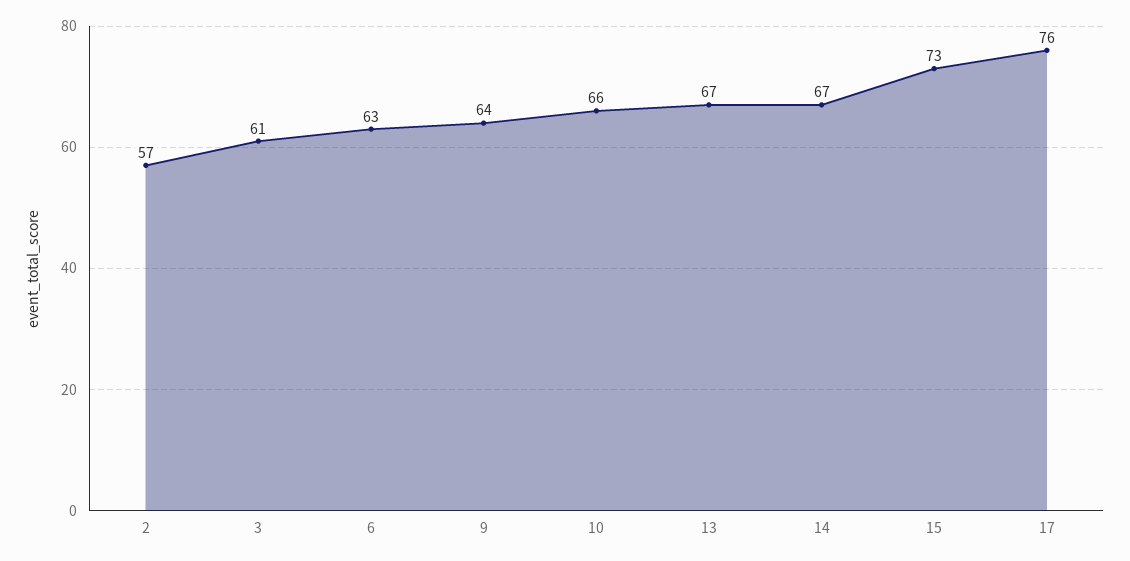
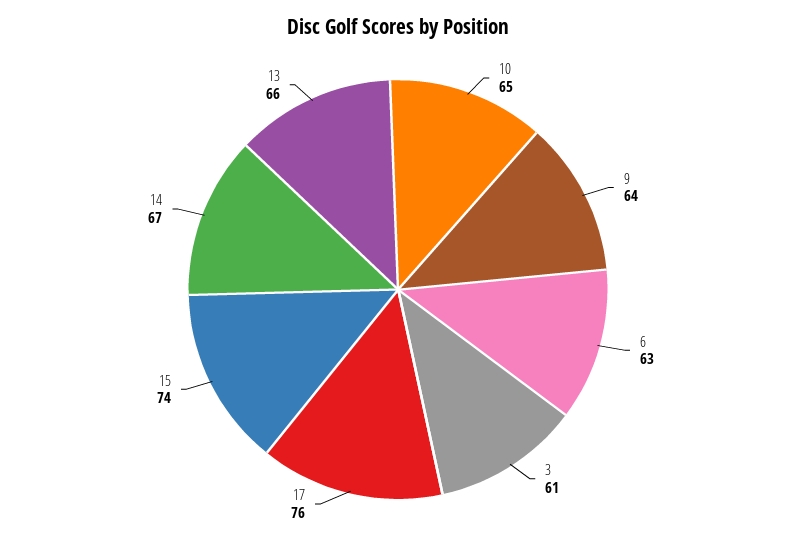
  {
-   "2": 57,
    "3": 61,
    "6": 63,
    "9": 64,
-   "10": 66,
+   "10": 65,
-   "13": 67,
+   "13": 66,
    "14": 67,
-   "15": 73,
+   "15": 74,
    "17": 76
  }

